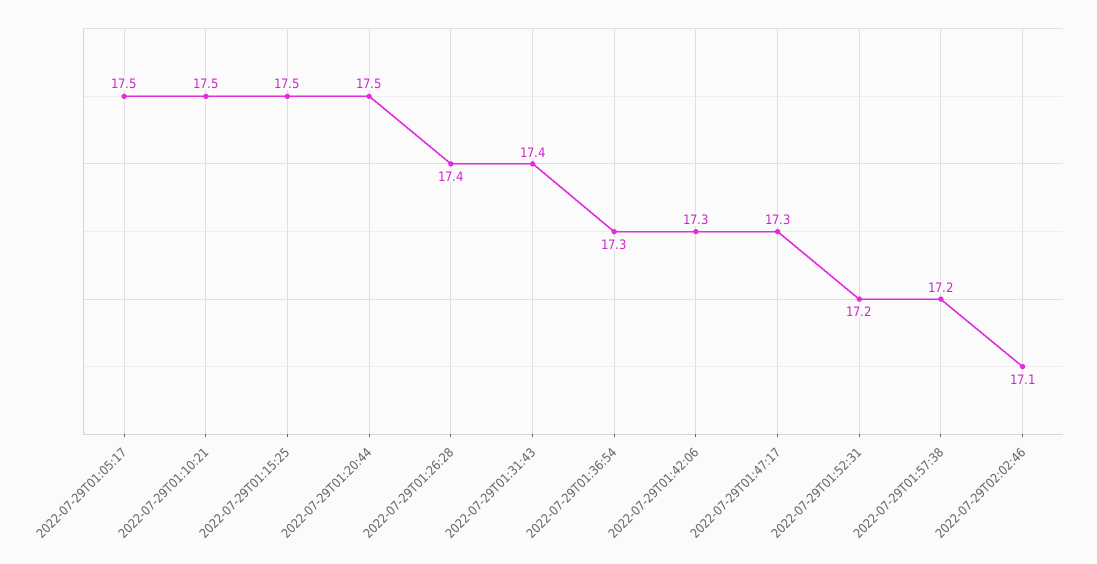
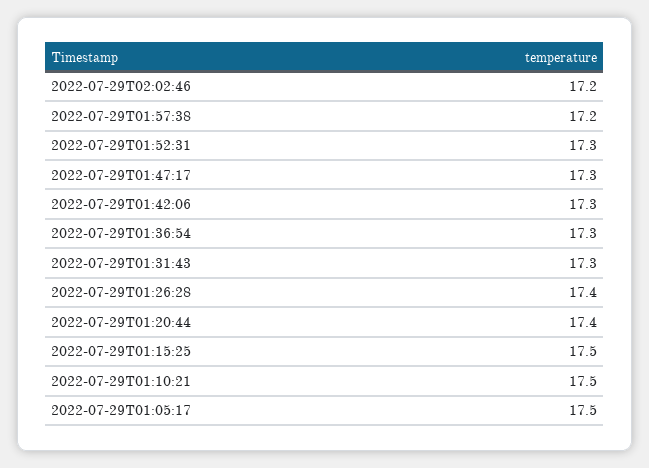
  {
    "2022-07-29T01:05:17": 17.5,
    "2022-07-29T01:10:21": 17.5,
    "2022-07-29T01:15:25": 17.5,
-   "2022-07-29T01:20:44": 17.5,
+   "2022-07-29T01:20:44": 17.4,
    "2022-07-29T01:26:28": 17.4,
-   "2022-07-29T01:31:43": 17.4,
+   "2022-07-29T01:31:43": 17.3,
    "2022-07-29T01:36:54": 17.3,
    "2022-07-29T01:42:06": 17.3,
    "2022-07-29T01:47:17": 17.3,
-   "2022-07-29T01:52:31": 17.2,
+   "2022-07-29T01:52:31": 17.3,
    "2022-07-29T01:57:38": 17.2,
-   "2022-07-29T02:02:46": 17.1
+   "2022-07-29T02:02:46": 17.2
  }

